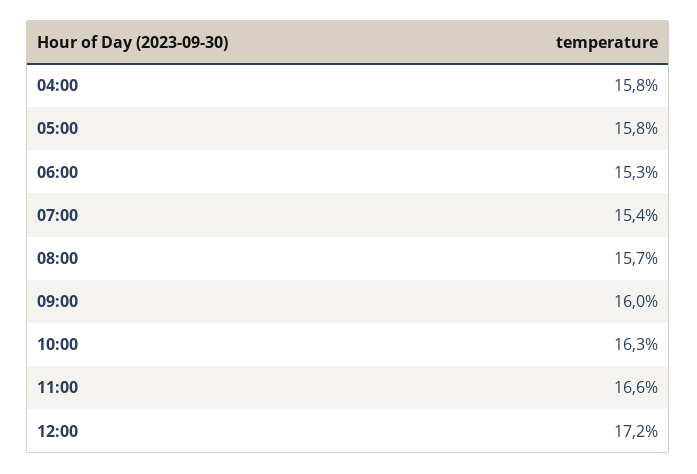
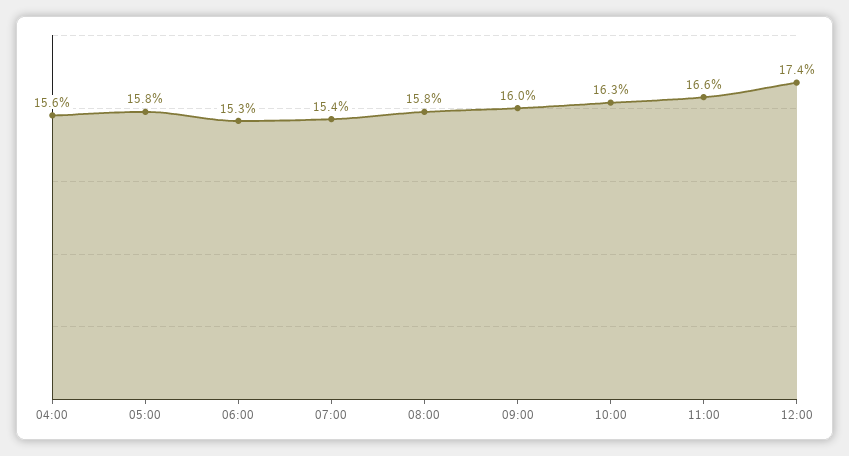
  {
-   "04:00": 15.8,
+   "04:00": 15.6,
    "05:00": 15.8,
    "06:00": 15.3,
    "07:00": 15.4,
-   "08:00": 15.7,
+   "08:00": 15.8,
    "09:00": 16,
    "10:00": 16.3,
    "11:00": 16.6,
-   "12:00": 17.2
+   "12:00": 17.4
  }

